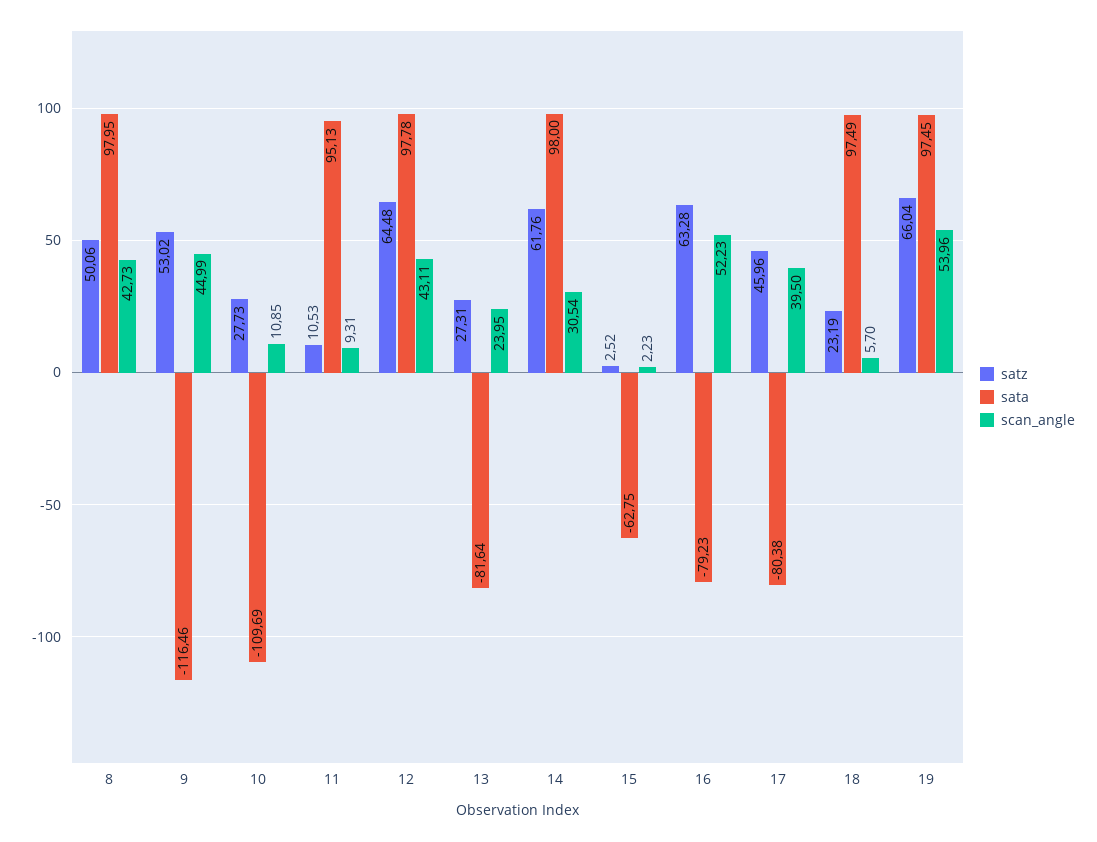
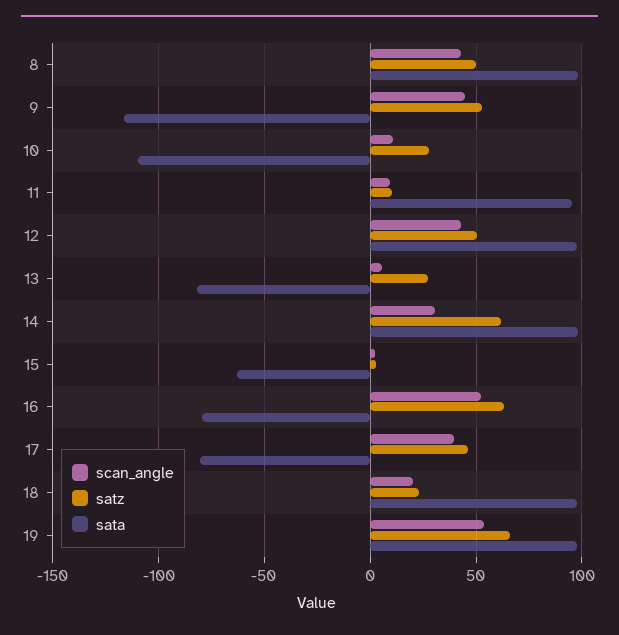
  {
    "satz": {
      "8": 50.06,
      "9": 53.02,
      "10": 27.73,
      "11": 10.53,
-     "12": 64.48,
+     "12": 50,
      "13": 27.31,
      "14": 61.76,
      "15": 2.52,
      "16": 63.28,
      "17": 45.96,
      "18": 23.19,
      "19": 66.04
    },
    "sata": {
      "8": 97.95,
      "9": -116.46,
      "10": -109.69,
      "11": 95.13,
      "12": 97.78,
      "13": -81.64,
      "14": 98,
      "15": -62.75,
      "16": -79.23,
      "17": -80.38,
      "18": 97.49,
      "19": 97.45
    },
    "scan_angle": {
      "8": 42.73,
      "9": 44.99,
      "10": 10.85,
      "11": 9.31,
      "12": 43.11,
-     "13": 23.95,
+     "13": 5,
      "14": 30.54,
      "15": 2.23,
      "16": 52.23,
      "17": 39.5,
-     "18": 5.7,
+     "18": 20,
      "19": 53.96
    }
  }

